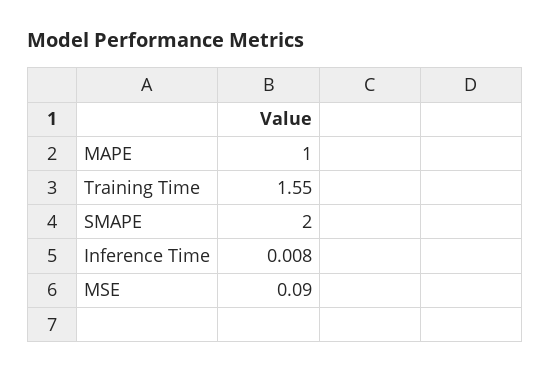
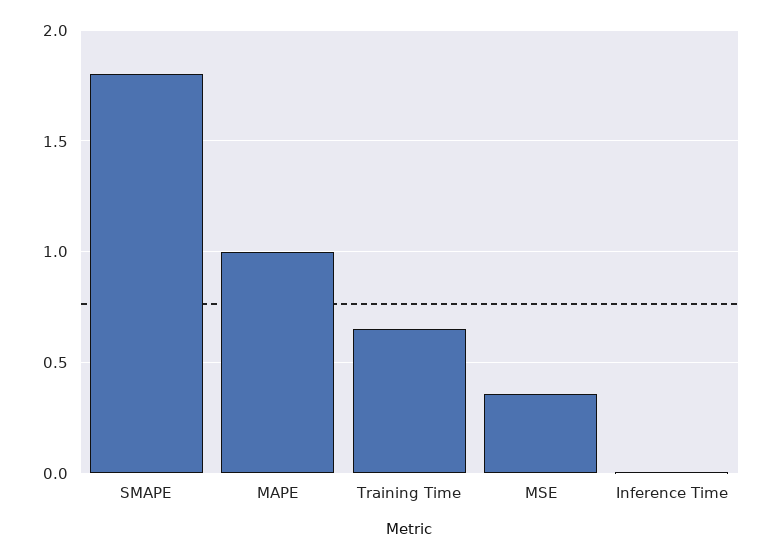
  {
    "MAPE": 1,
-   "Training Time": 1.55,
+   "Training Time": 0.65,
-   "SMAPE": 2,
+   "SMAPE": 1.8,
    "Inference Time": 0.008,
-   "MSE": 0.09
+   "MSE": 0.35
  }

